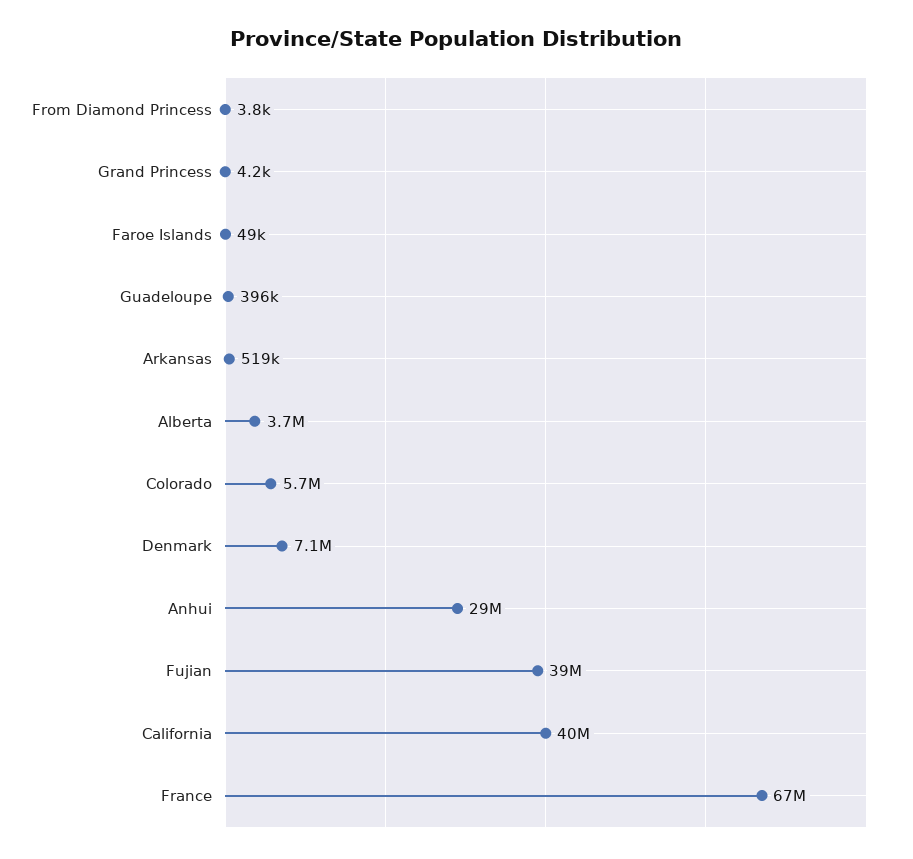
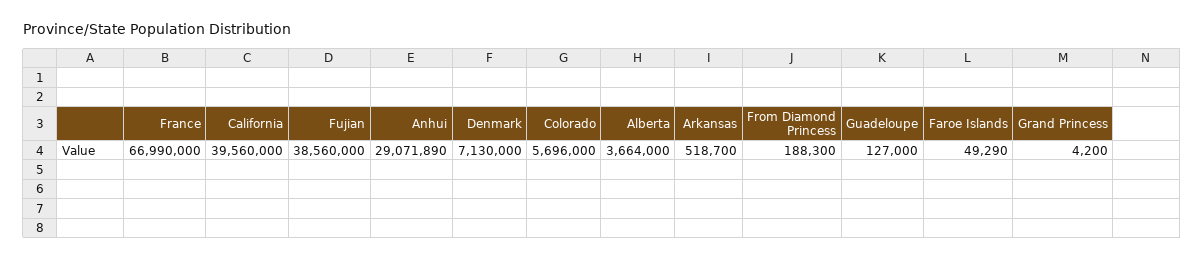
  {
-   "From Diamond Princess": 3800,
+   "From Diamond Princess": 188300,
    "Grand Princess": 4200,
    "Faroe Islands": 49290,
-   "Guadeloupe": 396000,
+   "Guadeloupe": 127000,
    "Arkansas": 518700,
    "Alberta": 3664000,
    "Colorado": 5696000,
    "Denmark": 7130000,
    "Anhui": 29071890,
    "Fujian": 38560000,
    "California": 39560000,
    "France": 66990000
  }

